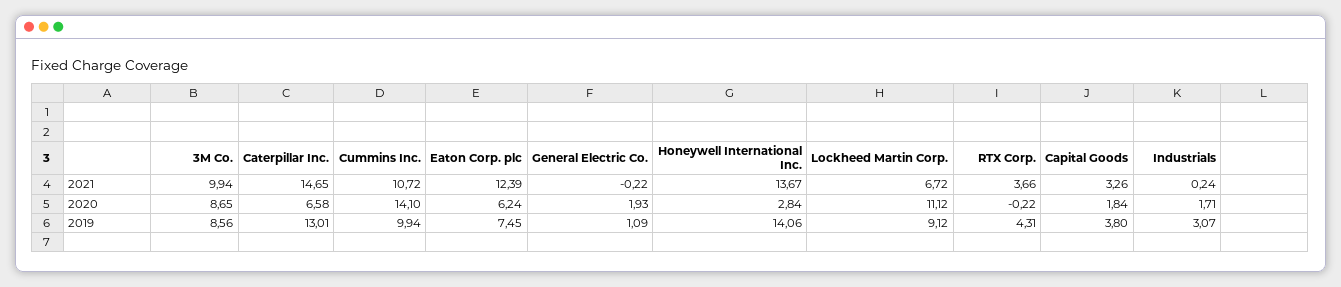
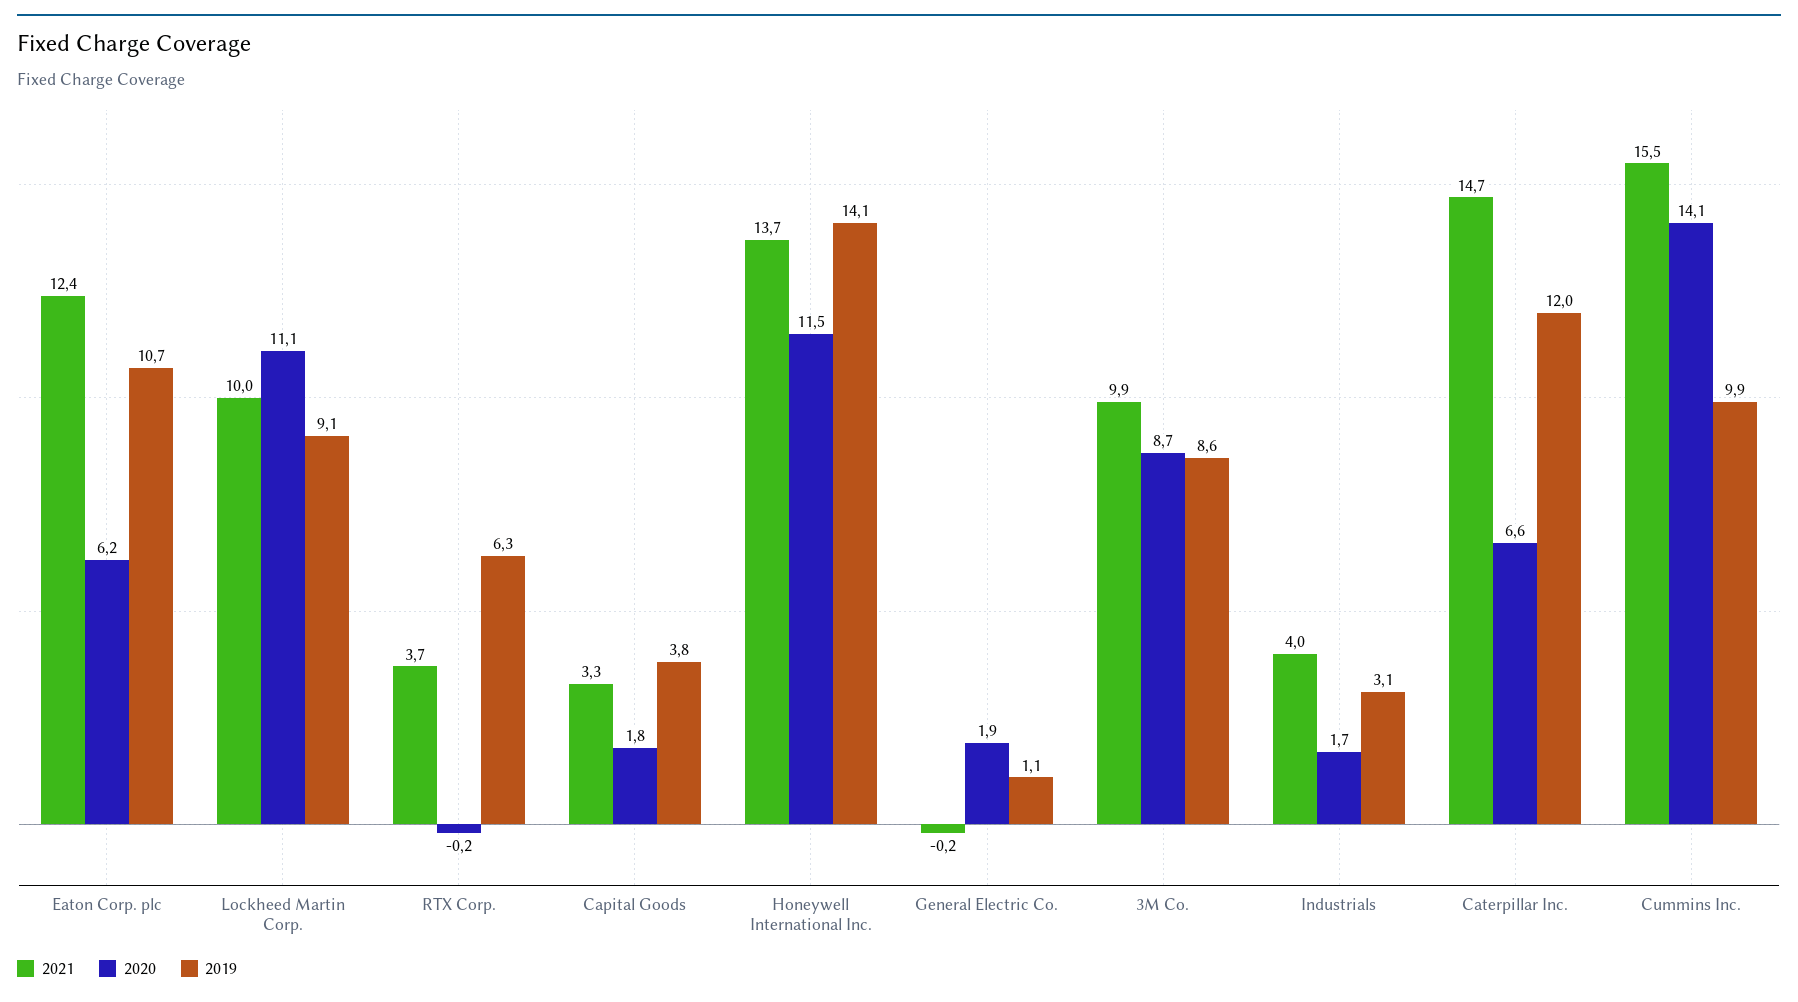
  {
    "2021": {
      "3M Co.": 9.94,
      "Caterpillar Inc.": 14.65,
-     "Cummins Inc.": 10.72,
+     "Cummins Inc.": 15.5,
      "Eaton Corp. plc": 12.39,
      "General Electric Co.": -0.22,
      "Honeywell International Inc.": 13.67,
-     "Lockheed Martin Corp.": 6.72,
+     "Lockheed Martin Corp.": 10,
      "RTX Corp.": 3.66,
      "Capital Goods": 3.26,
-     "Industrials": 0.24
+     "Industrials": 4
    },
    "2020": {
      "3M Co.": 8.65,
      "Caterpillar Inc.": 6.58,
      "Cummins Inc.": 14.1,
      "Eaton Corp. plc": 6.24,
      "General Electric Co.": 1.93,
-     "Honeywell International Inc.": 2.84,
+     "Honeywell International Inc.": 11.5,
      "Lockheed Martin Corp.": 11.12,
      "RTX Corp.": -0.22,
      "Capital Goods": 1.84,
      "Industrials": 1.71
    },
    "2019": {
      "3M Co.": 8.56,
-     "Caterpillar Inc.": 13.01,
+     "Caterpillar Inc.": 12,
      "Cummins Inc.": 9.94,
-     "Eaton Corp. plc": 7.45,
+     "Eaton Corp. plc": 10.7,
      "General Electric Co.": 1.09,
      "Honeywell International Inc.": 14.06,
      "Lockheed Martin Corp.": 9.12,
-     "RTX Corp.": 4.31,
+     "RTX Corp.": 6.3,
      "Capital Goods": 3.8,
      "Industrials": 3.07
    }
  }

